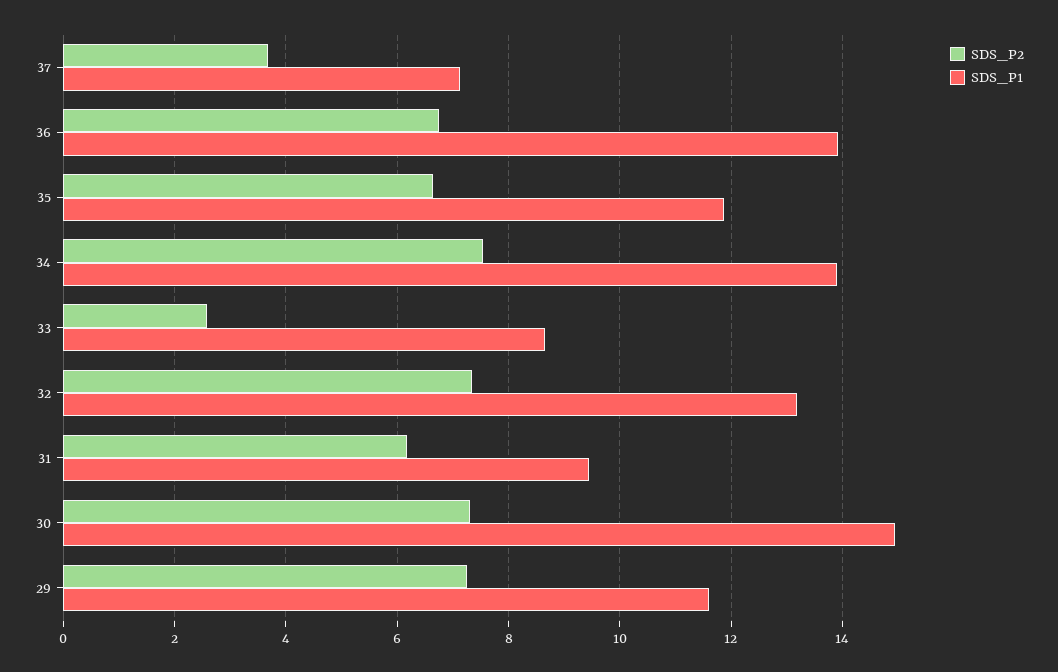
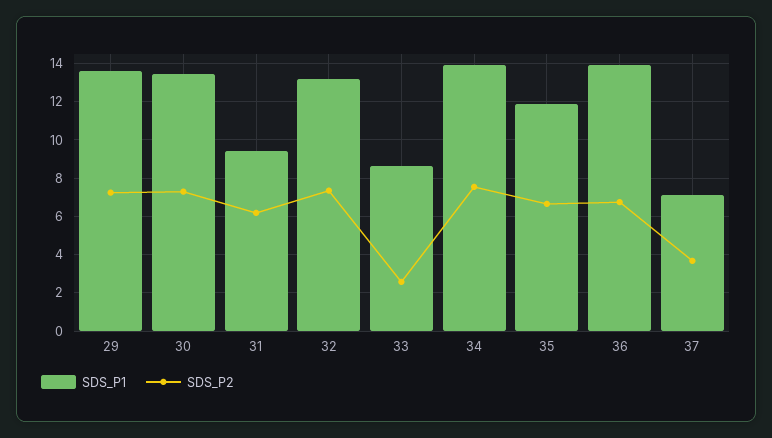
  {
    "SDS_P2": {
      "37": 3.6,
      "36": 6.8,
      "35": 6.6,
      "34": 7.6,
      "33": 2.6,
      "32": 7.4,
      "31": 6.2,
      "30": 7.4,
      "29": 7.2
    },
    "SDS_P1": {
      "37": 7.2,
      "36": 14,
      "35": 11.8,
      "34": 14,
      "33": 8.6,
      "32": 13.2,
      "31": 9.4,
-     "30": 15,
+     "30": 13.5,
-     "29": 11.6
+     "29": 13.5
    }
  }

